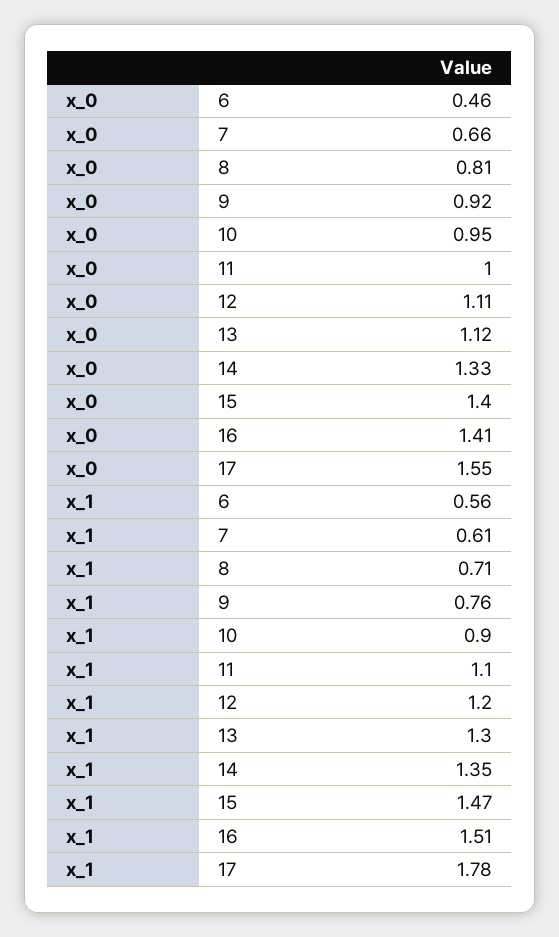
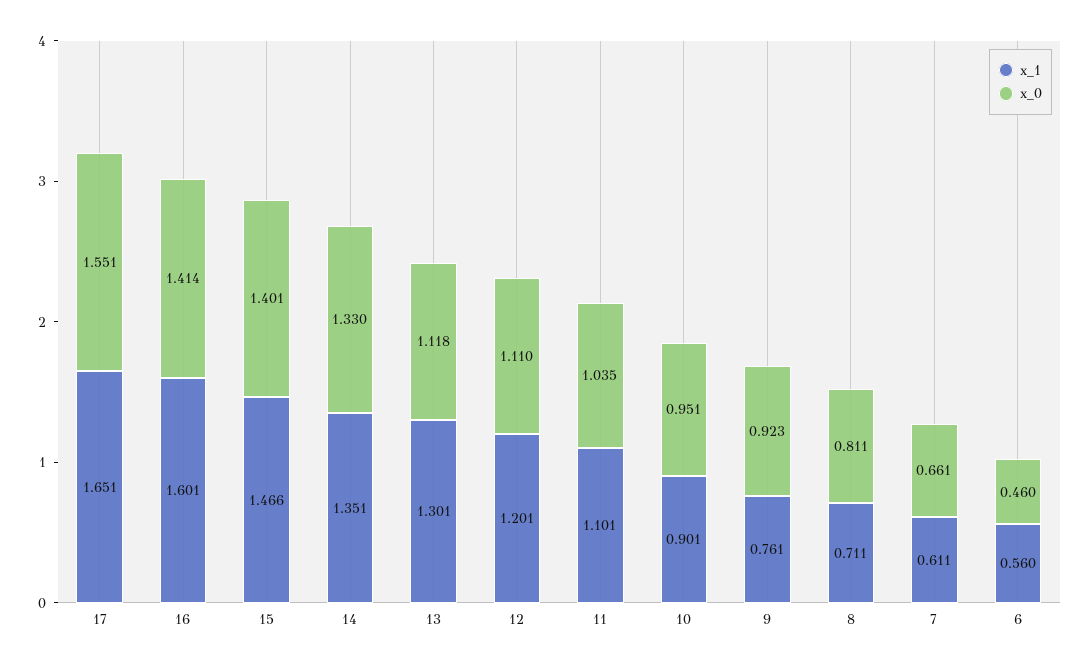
  {
    "x_0": {
      "6": 0.46,
      "7": 0.661,
      "8": 0.811,
      "9": 0.923,
      "10": 0.951,
-     "11": 1,
+     "11": 1.035,
      "12": 1.11,
      "13": 1.118,
      "14": 1.33,
      "15": 1.401,
      "16": 1.414,
      "17": 1.551
    },
    "x_1": {
      "6": 0.56,
      "7": 0.611,
      "8": 0.711,
      "9": 0.761,
      "10": 0.901,
      "11": 1.101,
      "12": 1.201,
      "13": 1.301,
      "14": 1.351,
      "15": 1.466,
-     "16": 1.51,
+     "16": 1.601,
-     "17": 1.78
+     "17": 1.651
    }
  }

